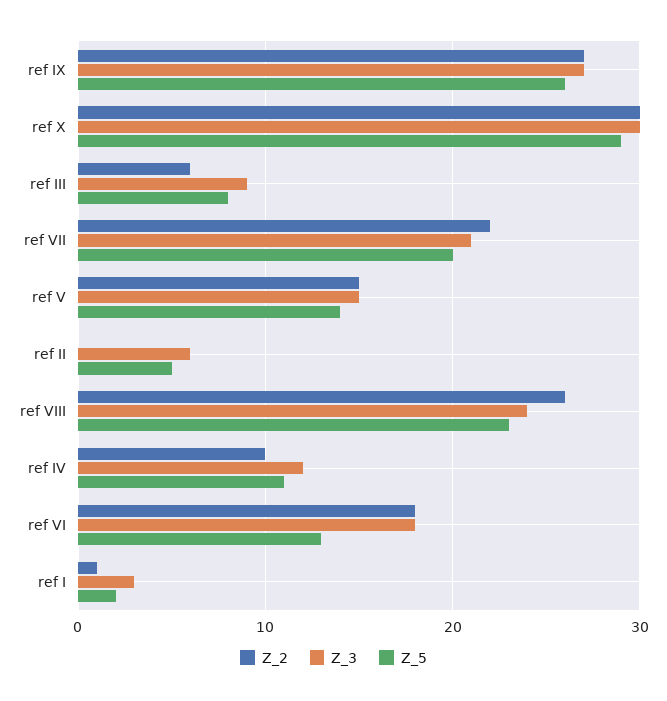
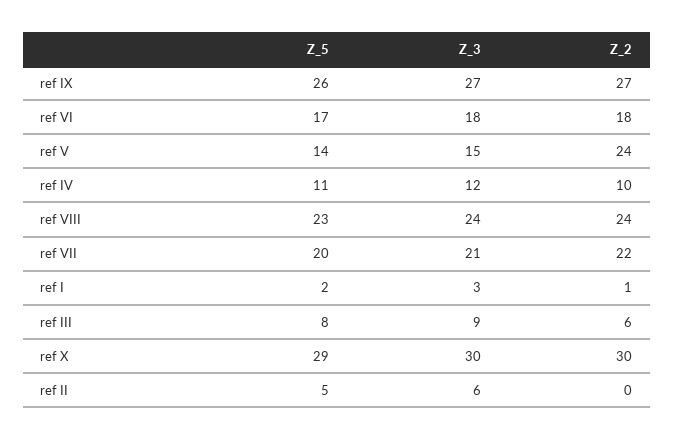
  {
    "Z_2": {
      "ref IX": 27,
      "ref X": 30,
      "ref III": 6,
      "ref VII": 22,
-     "ref V": 15,
+     "ref V": 24,
      "ref II": 0,
-     "ref VIII": 26,
+     "ref VIII": 24,
      "ref IV": 10,
      "ref VI": 18,
      "ref I": 1
    },
    "Z_3": {
      "ref IX": 27,
      "ref X": 30,
      "ref III": 9,
      "ref VII": 21,
      "ref V": 15,
      "ref II": 6,
      "ref VIII": 24,
      "ref IV": 12,
      "ref VI": 18,
      "ref I": 3
    },
    "Z_5": {
      "ref IX": 26,
      "ref X": 29,
      "ref III": 8,
      "ref VII": 20,
      "ref V": 14,
      "ref II": 5,
      "ref VIII": 23,
      "ref IV": 11,
-     "ref VI": 13,
+     "ref VI": 17,
      "ref I": 2
    }
  }

